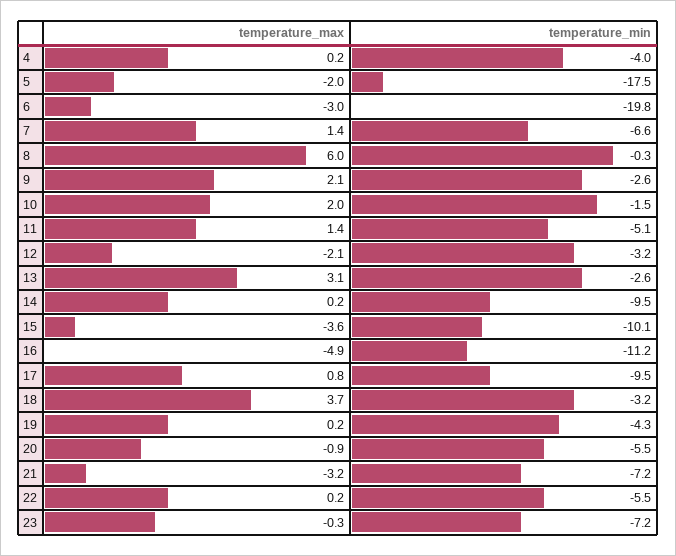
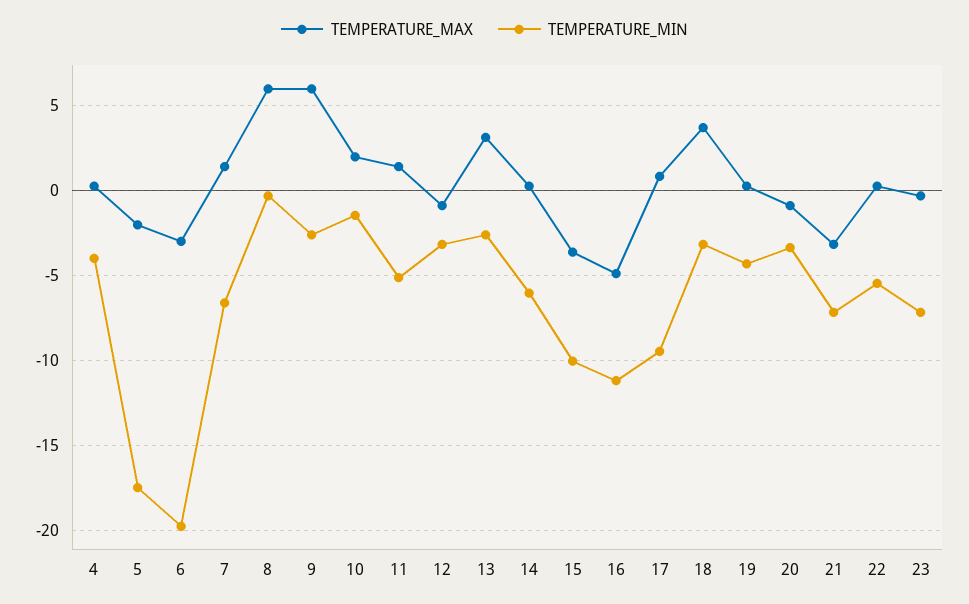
  {
    "temperature_max": {
      "4": 0.2,
      "5": -2,
      "6": -3,
      "7": 1.4,
      "8": 6,
-     "9": 2.1,
+     "9": 6,
      "10": 2,
      "11": 1.4,
-     "12": -2.1,
+     "12": -1,
      "13": 3.1,
      "14": 0.2,
      "15": -3.6,
      "16": -4.9,
      "17": 0.8,
      "18": 3.7,
      "19": 0.2,
      "20": -0.9,
      "21": -3.2,
      "22": 0.2,
      "23": -0.3
    },
    "temperature_min": {
      "4": -4,
      "5": -17.5,
      "6": -19.8,
      "7": -6.6,
      "8": -0.3,
      "9": -2.6,
      "10": -1.5,
      "11": -5.1,
      "12": -3.2,
      "13": -2.6,
-     "14": -9.5,
+     "14": -6,
      "15": -10.1,
      "16": -11.2,
      "17": -9.5,
      "18": -3.2,
      "19": -4.3,
-     "20": -5.5,
+     "20": -3.5,
      "21": -7.2,
      "22": -5.5,
      "23": -7.2
    }
  }

